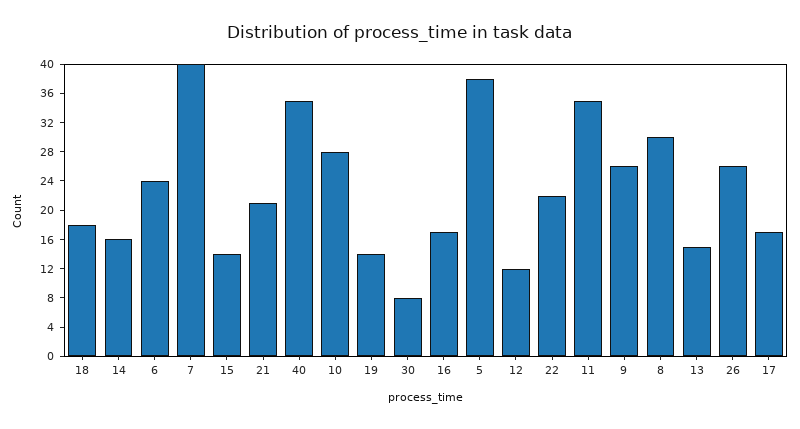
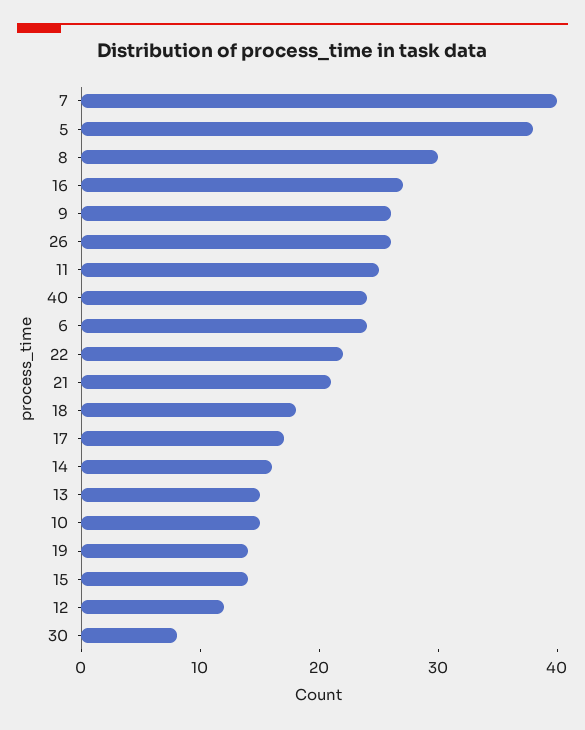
  {
    "18": 18,
    "14": 16,
    "6": 24,
    "7": 40,
    "15": 14,
    "21": 21,
-   "40": 36,
+   "40": 24,
-   "10": 28,
+   "10": 15,
    "19": 14,
    "30": 8,
-   "16": 16,
+   "16": 27,
    "5": 38,
    "12": 12,
    "22": 22,
-   "11": 36,
+   "11": 25,
    "9": 26,
    "8": 30,
    "13": 15,
    "26": 26,
    "17": 17
  }

